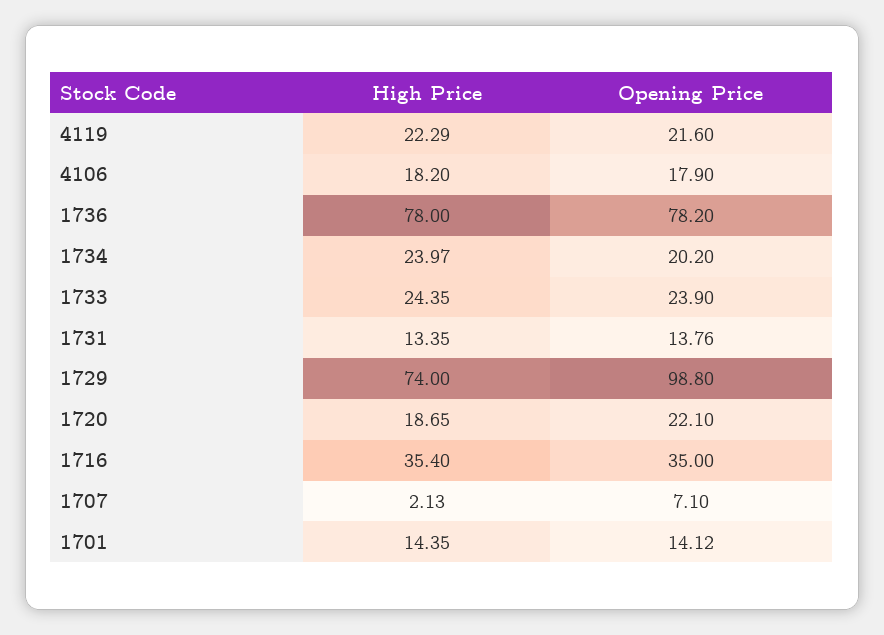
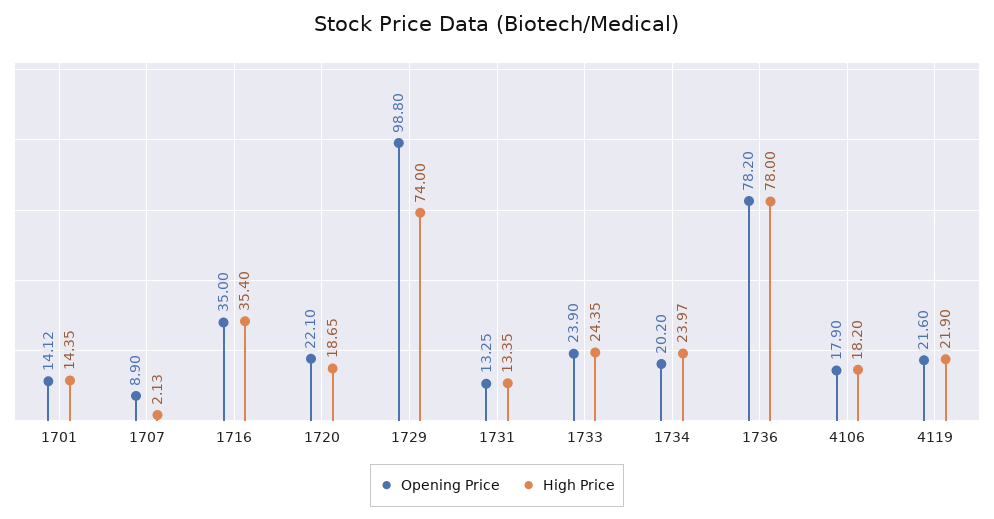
  {
    "High Price": {
-     "4119": 22.29,
+     "4119": 21.9,
      "4106": 18.2,
      "1736": 78,
      "1734": 23.97,
      "1733": 24.35,
      "1731": 13.35,
      "1729": 74,
      "1720": 18.65,
      "1716": 35.4,
      "1707": 2.13,
      "1701": 14.35
    },
    "Opening Price": {
      "4119": 21.6,
      "4106": 17.9,
      "1736": 78.2,
      "1734": 20.2,
      "1733": 23.9,
-     "1731": 13.76,
+     "1731": 13.25,
      "1729": 98.8,
      "1720": 22.1,
      "1716": 35,
-     "1707": 7.1,
+     "1707": 8.9,
      "1701": 14.12
    }
  }

